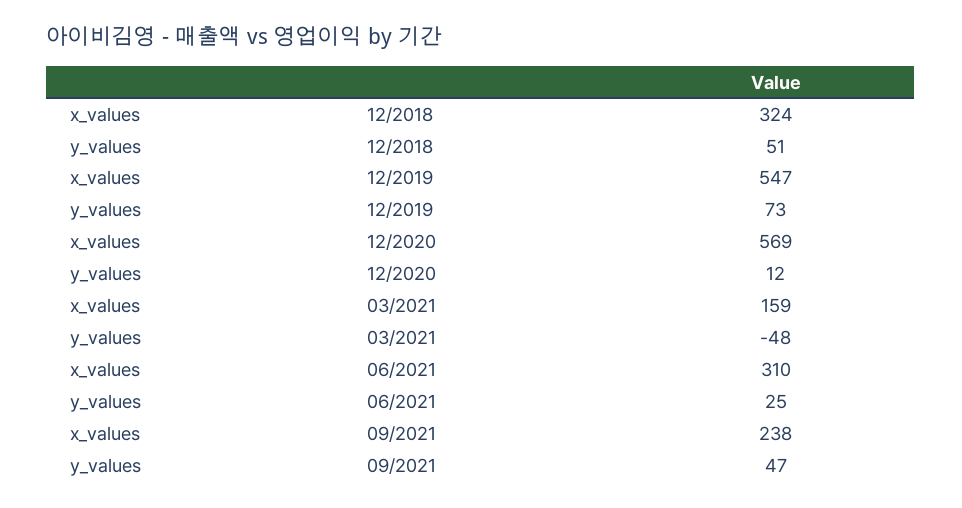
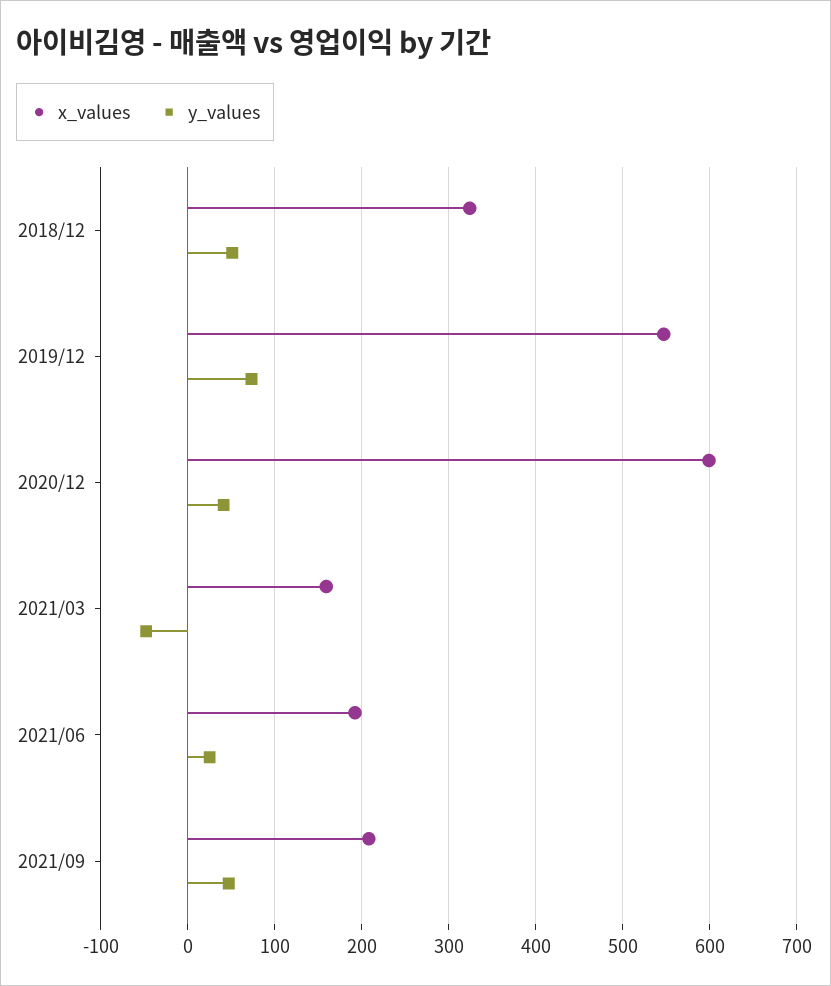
  {
    "x_values": {
      "12/2018": 324,
      "12/2019": 547,
-     "12/2020": 569,
+     "12/2020": 600,
      "03/2021": 159,
-     "06/2021": 310,
+     "06/2021": 190,
-     "09/2021": 238
+     "09/2021": 210
    },
    "y_values": {
      "12/2018": 51,
      "12/2019": 73,
-     "12/2020": 12,
+     "12/2020": 40,
      "03/2021": -48,
      "06/2021": 25,
      "09/2021": 47
    }
  }

